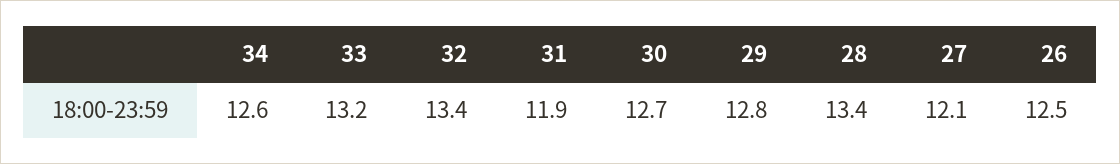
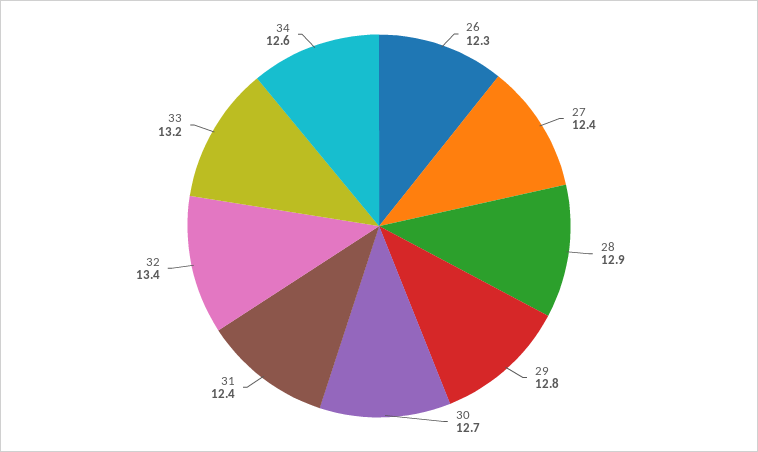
  {
    "34": 12.6,
    "33": 13.2,
    "32": 13.4,
-   "31": 11.9,
+   "31": 12.4,
    "30": 12.7,
    "29": 12.8,
-   "28": 13.4,
+   "28": 12.9,
-   "27": 12.1,
+   "27": 12.4,
-   "26": 12.5
+   "26": 12.3
  }

